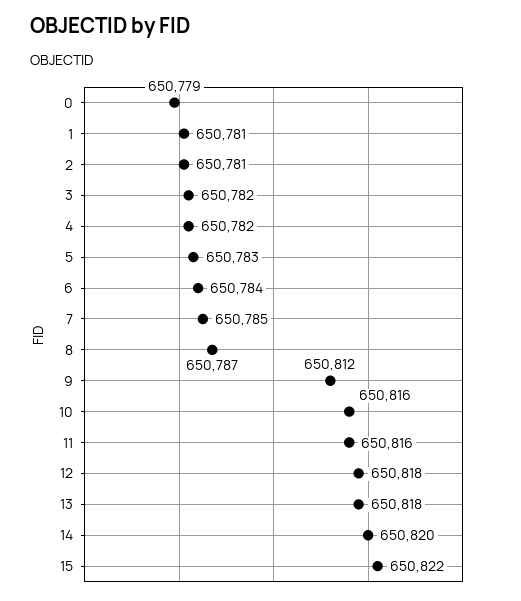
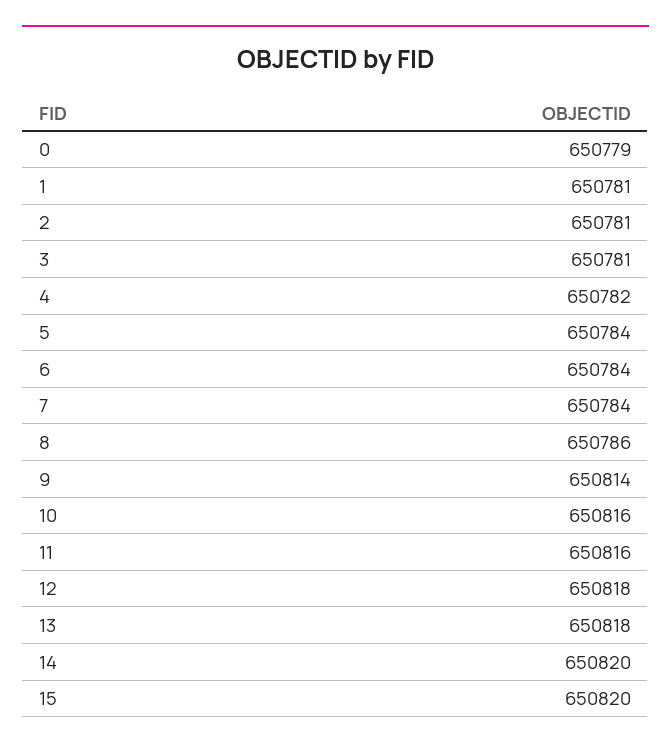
  {
    "0": 650779,
    "1": 650781,
    "2": 650781,
-   "3": 650782,
+   "3": 650781,
    "4": 650782,
-   "5": 650783,
+   "5": 650784,
    "6": 650784,
-   "7": 650785,
+   "7": 650784,
-   "8": 650787,
+   "8": 650786,
-   "9": 650812,
+   "9": 650814,
    "10": 650816,
    "11": 650816,
    "12": 650818,
    "13": 650818,
    "14": 650820,
-   "15": 650822
+   "15": 650820
  }

